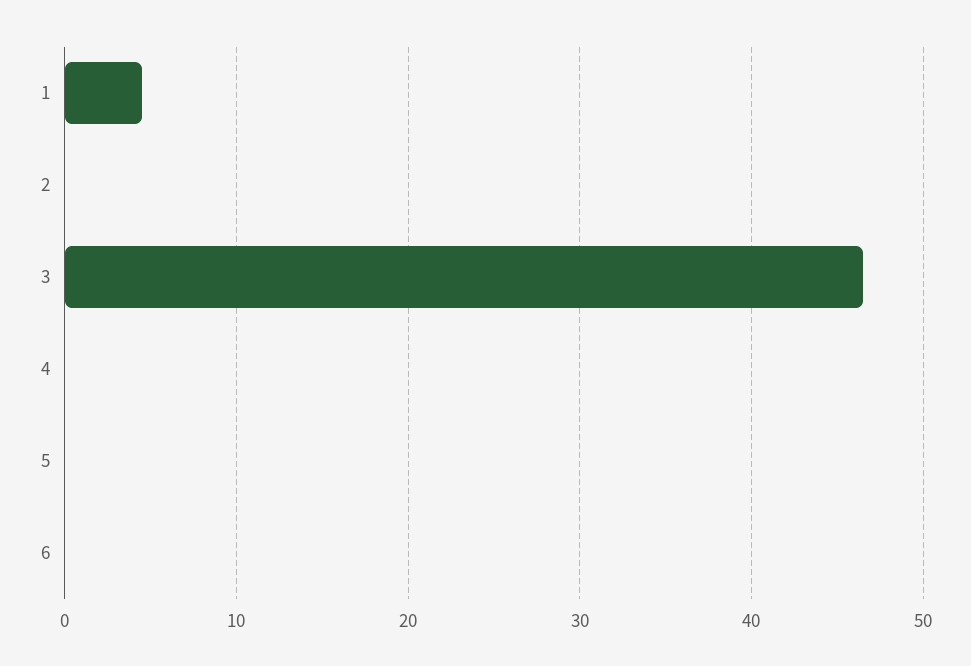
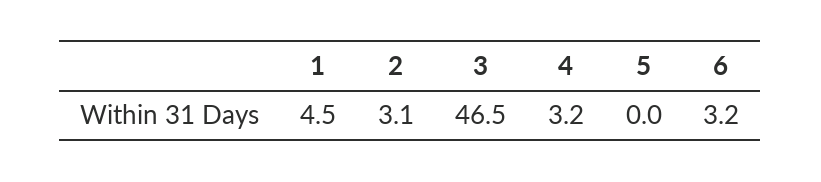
  {
    "1": 4.5,
-   "2": 0,
+   "2": 3.1,
    "3": 46.5,
-   "4": 0,
+   "4": 3.2,
    "5": 0,
-   "6": 0
+   "6": 3.2
  }

